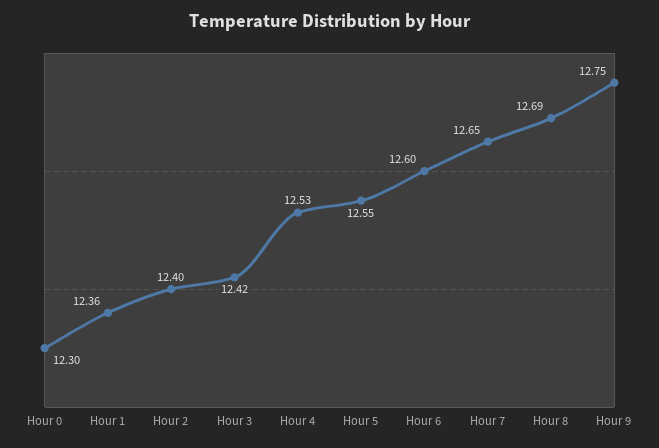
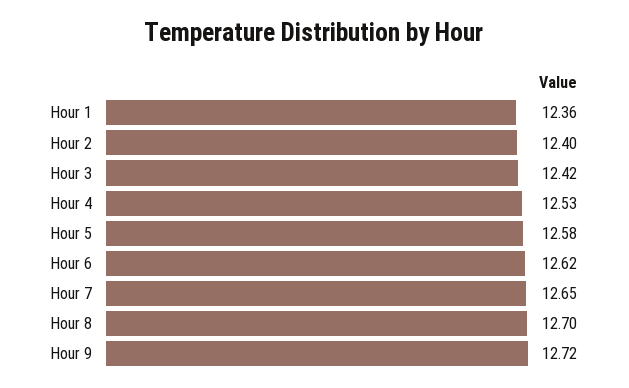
  {
-   "Hour 0": 12.3,
    "Hour 1": 12.36,
    "Hour 2": 12.4,
    "Hour 3": 12.42,
    "Hour 4": 12.53,
-   "Hour 5": 12.55,
+   "Hour 5": 12.58,
-   "Hour 6": 12.6,
+   "Hour 6": 12.62,
    "Hour 7": 12.65,
-   "Hour 8": 12.69,
+   "Hour 8": 12.7,
-   "Hour 9": 12.75
+   "Hour 9": 12.72
  }

